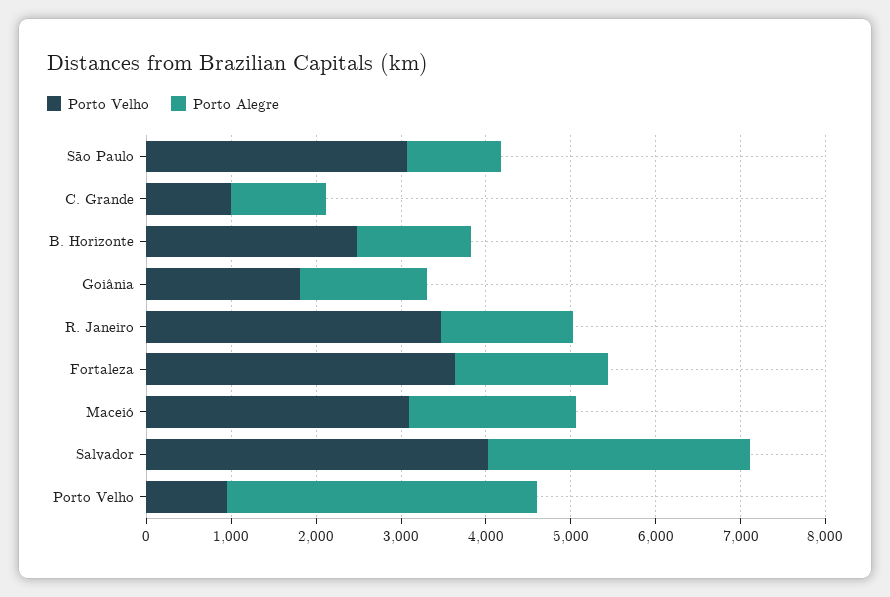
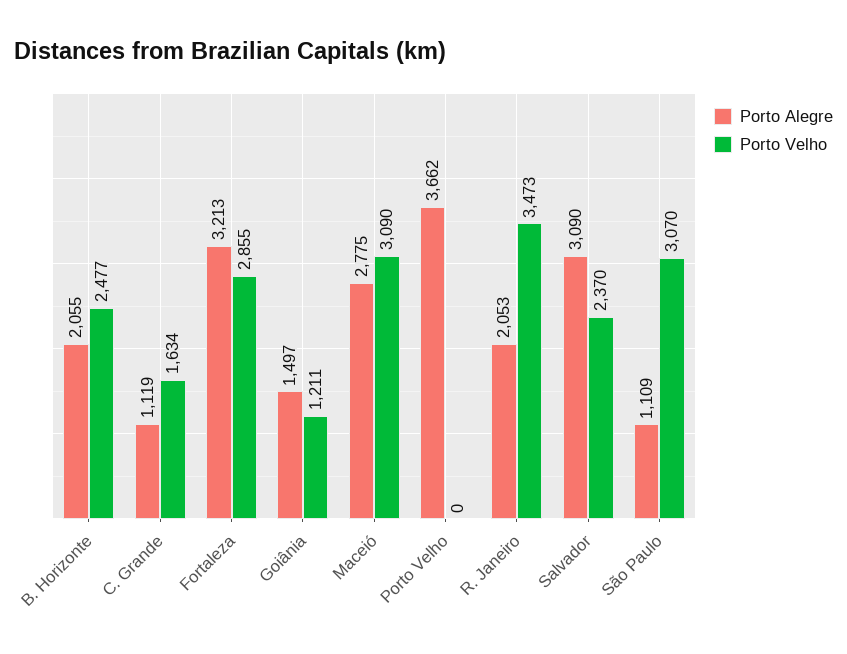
  {
    "Porto Velho": {
      "São Paulo": 3070,
-     "C. Grande": 1000,
+     "C. Grande": 1634,
      "B. Horizonte": 2477,
-     "Goiânia": 1800,
+     "Goiânia": 1211,
      "R. Janeiro": 3473,
-     "Fortaleza": 3600,
+     "Fortaleza": 2855,
      "Maceió": 3090,
-     "Salvador": 4000,
+     "Salvador": 2370,
-     "Porto Velho": 1000
+     "Porto Velho": 0
    },
    "Porto Alegre": {
      "São Paulo": 1109,
      "C. Grande": 1119,
-     "B. Horizonte": 1400,
+     "B. Horizonte": 2055,
      "Goiânia": 1497,
-     "R. Janeiro": 1600,
+     "R. Janeiro": 2053,
-     "Fortaleza": 1800,
+     "Fortaleza": 3213,
-     "Maceió": 2000,
+     "Maceió": 2775,
      "Salvador": 3090,
      "Porto Velho": 3662
    }
  }

